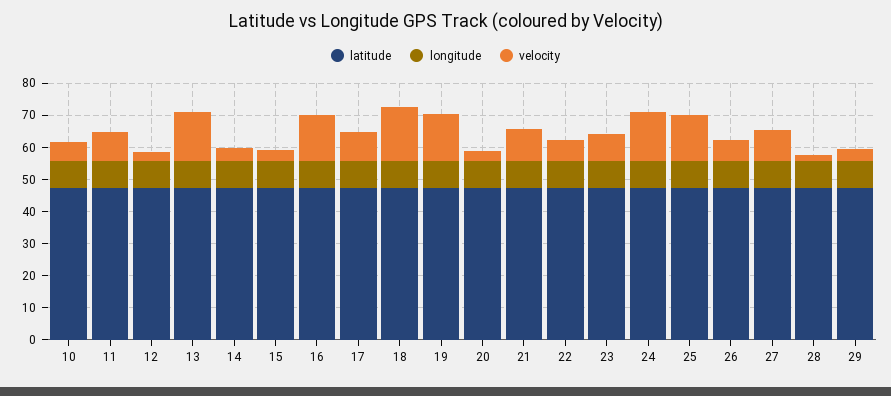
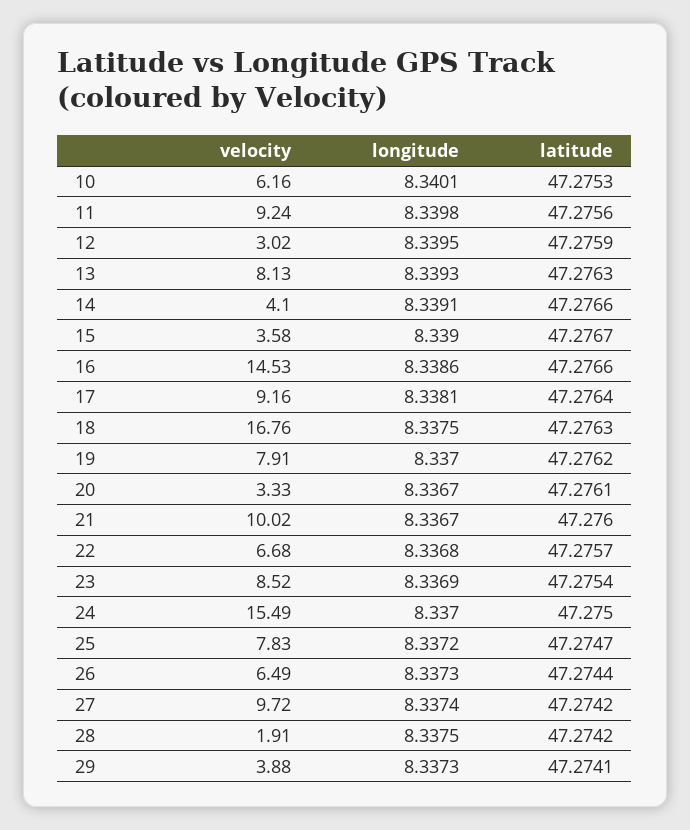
  {
    "latitude": {
      "10": 47.2753,
      "11": 47.2756,
      "12": 47.2759,
      "13": 47.2763,
      "14": 47.2766,
      "15": 47.2767,
      "16": 47.2766,
      "17": 47.2764,
      "18": 47.2763,
      "19": 47.2762,
      "20": 47.2761,
      "21": 47.276,
      "22": 47.2757,
      "23": 47.2754,
      "24": 47.275,
      "25": 47.2747,
      "26": 47.2744,
      "27": 47.2742,
      "28": 47.2742,
      "29": 47.2741
    },
    "longitude": {
      "10": 8.3401,
      "11": 8.3398,
      "12": 8.3395,
      "13": 8.3393,
      "14": 8.3391,
      "15": 8.339,
      "16": 8.3386,
      "17": 8.3381,
      "18": 8.3375,
      "19": 8.337,
      "20": 8.3367,
      "21": 8.3367,
      "22": 8.3368,
      "23": 8.3369,
      "24": 8.337,
      "25": 8.3372,
      "26": 8.3373,
      "27": 8.3374,
      "28": 8.3375,
      "29": 8.3373
    },
    "velocity": {
      "10": 6.16,
      "11": 9.24,
      "12": 3.02,
-     "13": 15,
+     "13": 8.13,
      "14": 4.1,
      "15": 3.58,
      "16": 14.53,
      "17": 9.16,
      "18": 16.76,
-     "19": 15,
+     "19": 7.91,
      "20": 3.33,
      "21": 10.02,
      "22": 6.68,
      "23": 8.52,
      "24": 15.49,
-     "25": 15,
+     "25": 7.83,
      "26": 6.49,
      "27": 9.72,
      "28": 1.91,
      "29": 3.88
    }
  }

